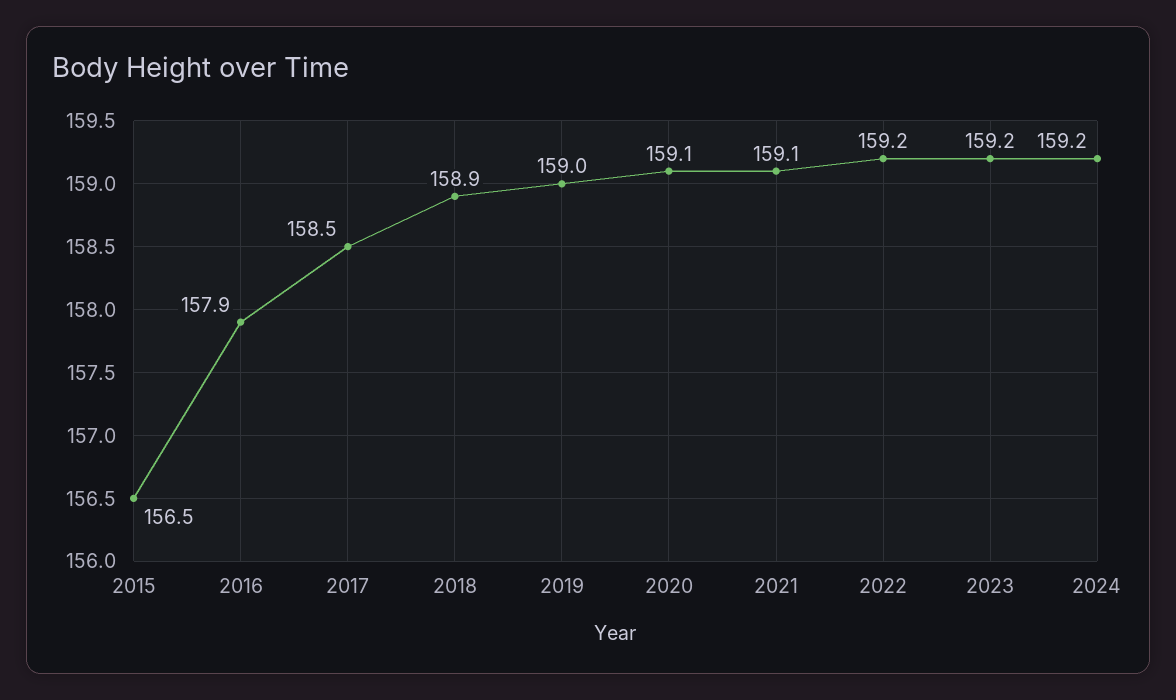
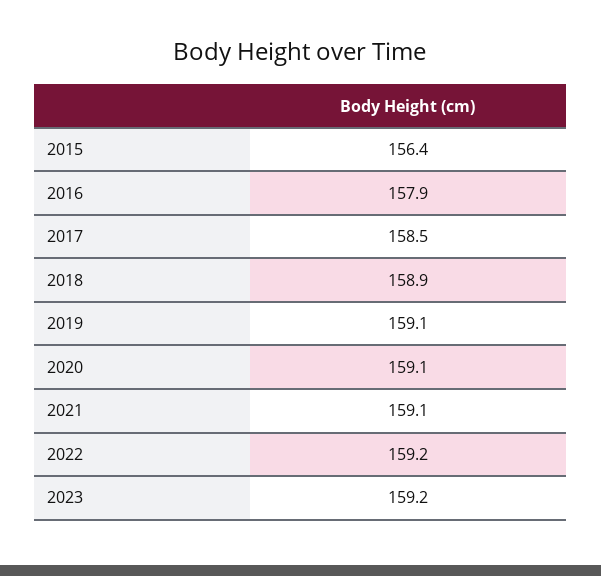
  {
-   "2015": 156.5,
+   "2015": 156.4,
    "2016": 157.9,
    "2017": 158.5,
    "2018": 158.9,
-   "2019": 159,
+   "2019": 159.1,
    "2020": 159.1,
    "2021": 159.1,
    "2022": 159.2,
-   "2023": 159.2,
+   "2023": 159.2
-   "2024": 159.2
  }

